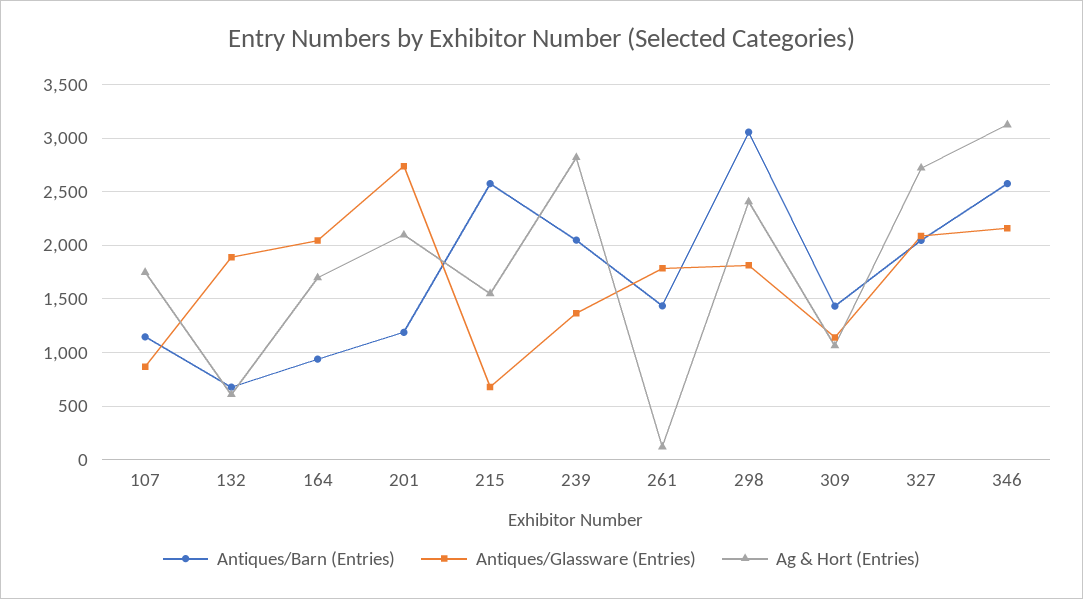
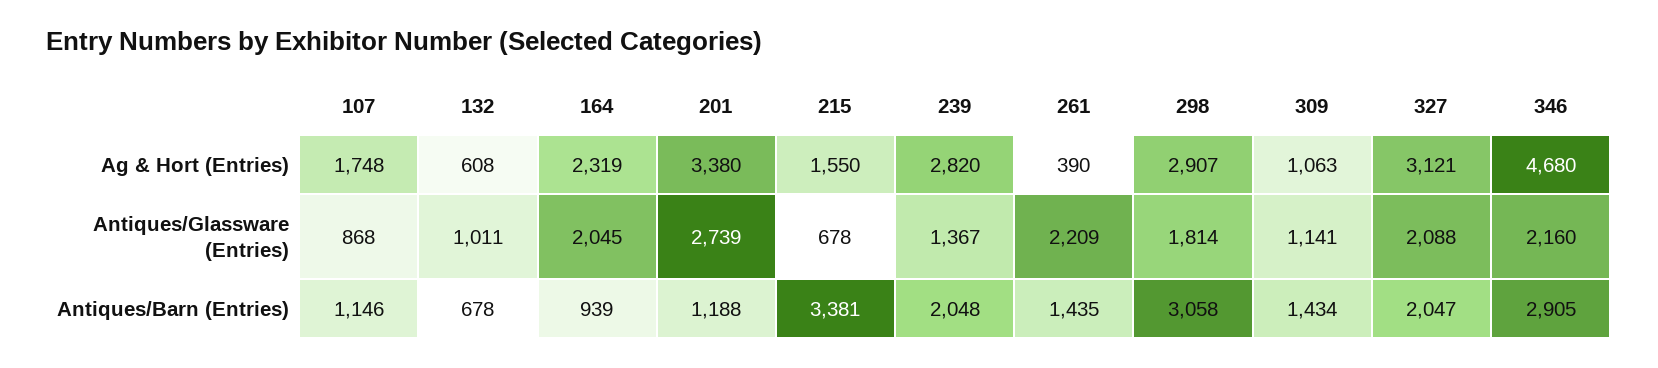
  {
    "Antiques/Barn (Entries)": {
      "107": 1146,
      "132": 678,
      "164": 939,
      "201": 1188,
-     "215": 2600,
+     "215": 3381,
      "239": 2048,
      "261": 1435,
      "298": 3058,
      "309": 1434,
      "327": 2047,
-     "346": 2600
+     "346": 2905
    },
    "Antiques/Glassware (Entries)": {
      "107": 868,
-     "132": 1900,
+     "132": 1011,
      "164": 2045,
      "201": 2739,
      "215": 678,
      "239": 1367,
-     "261": 1800,
+     "261": 2209,
      "298": 1814,
      "309": 1141,
      "327": 2088,
      "346": 2160
    },
    "Ag & Hort (Entries)": {
      "107": 1748,
      "132": 608,
-     "164": 1700,
+     "164": 2319,
-     "201": 2100,
+     "201": 3380,
      "215": 1550,
      "239": 2820,
-     "261": 100,
+     "261": 390,
-     "298": 2400,
+     "298": 2907,
      "309": 1063,
-     "327": 2700,
+     "327": 3121,
-     "346": 3100
+     "346": 4680
    }
  }

